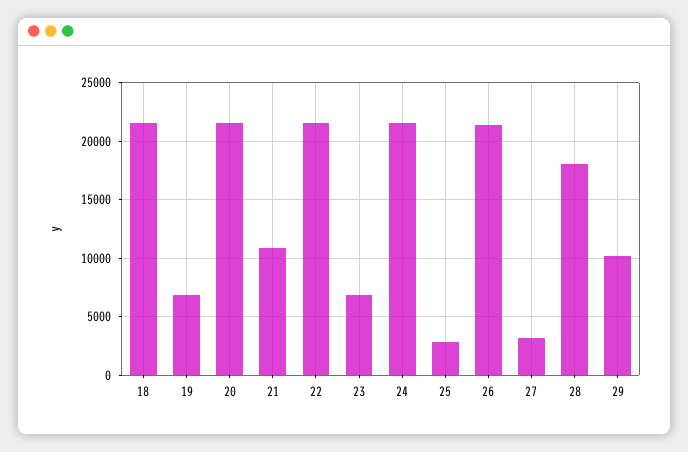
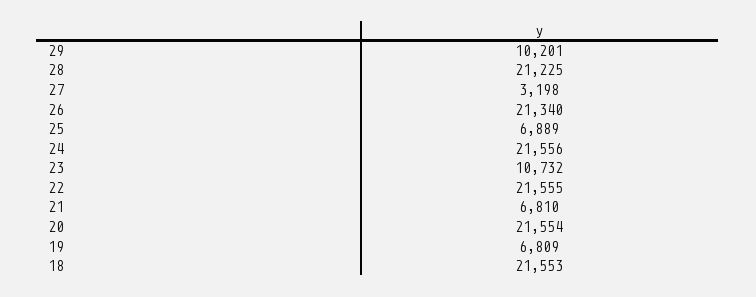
  {
    "18": 21553,
    "19": 6809,
    "20": 21554,
-   "21": 11000,
+   "21": 6810,
    "22": 21555,
-   "23": 7000,
+   "23": 10732,
    "24": 21556,
-   "25": 3000,
+   "25": 6889,
    "26": 21340,
    "27": 3198,
-   "28": 18000,
+   "28": 21225,
    "29": 10201
  }

